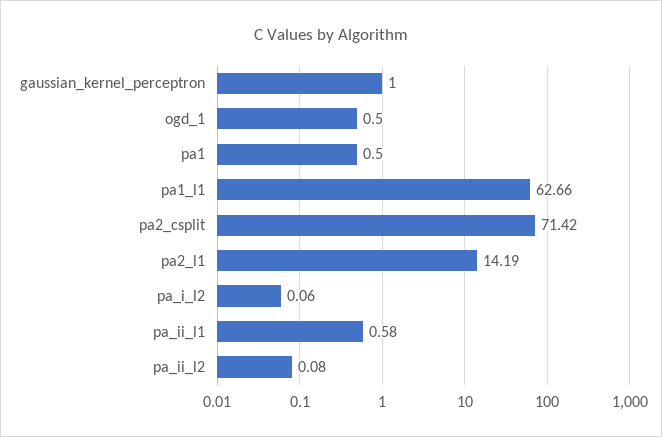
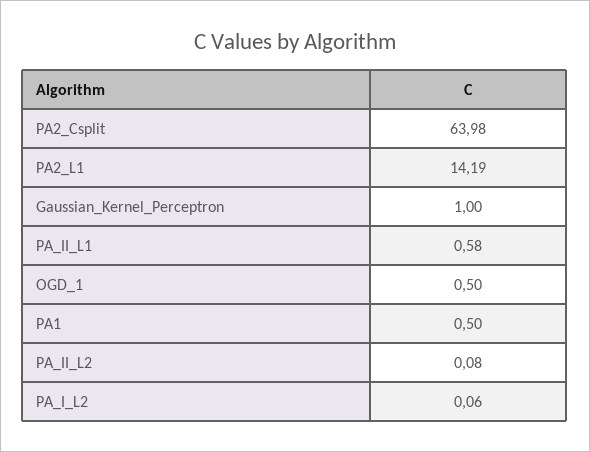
  {
    "gaussian_kernel_perceptron": 1,
    "ogd_1": 0.5,
    "pa1": 0.5,
-   "pa1_l1": 62.66,
-   "pa2_csplit": 71.42,
+   "pa2_csplit": 63.98,
    "pa2_l1": 14.19,
    "pa_i_l2": 0.06,
    "pa_ii_l1": 0.58,
    "pa_ii_l2": 0.08
  }

